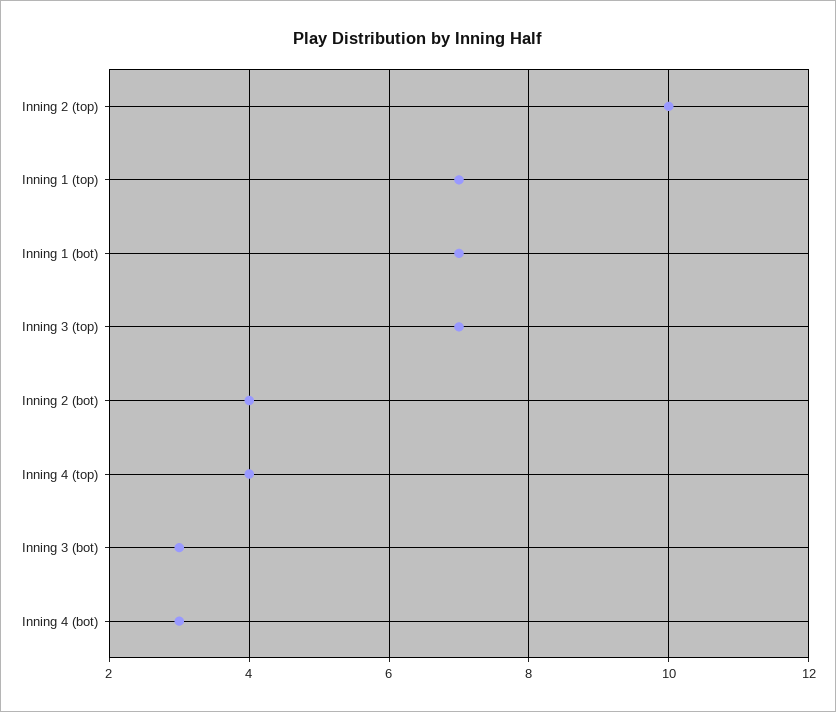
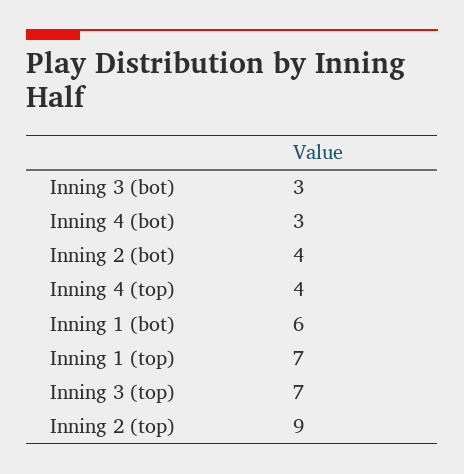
  {
-   "Inning 2 (top)": 10,
+   "Inning 2 (top)": 9,
    "Inning 1 (top)": 7,
-   "Inning 1 (bot)": 7,
+   "Inning 1 (bot)": 6,
    "Inning 3 (top)": 7,
    "Inning 2 (bot)": 4,
    "Inning 4 (top)": 4,
    "Inning 3 (bot)": 3,
    "Inning 4 (bot)": 3
  }

